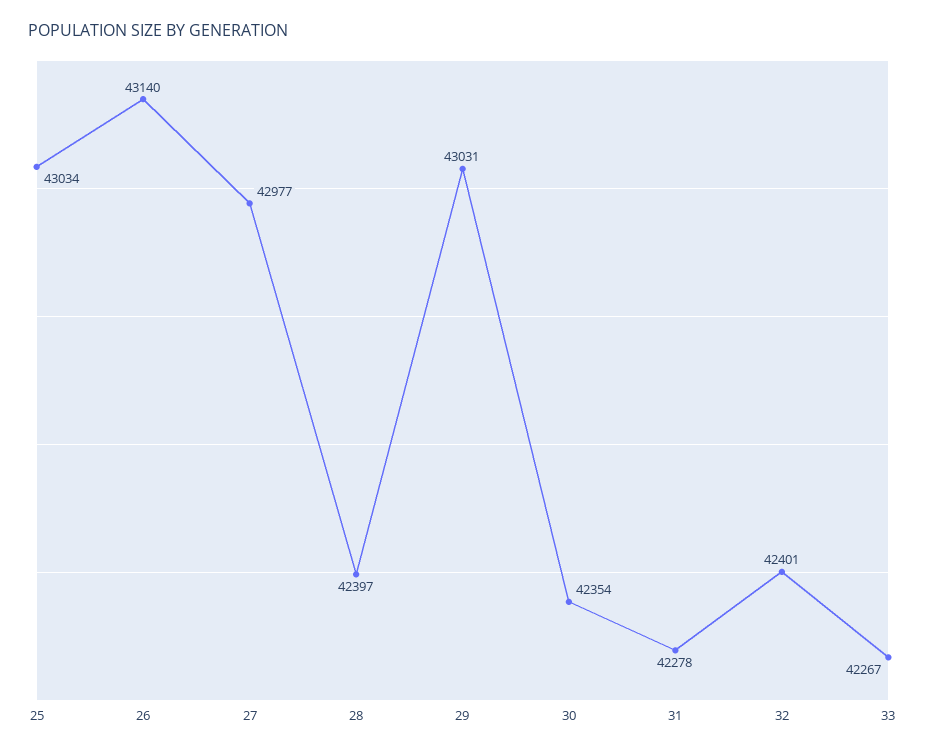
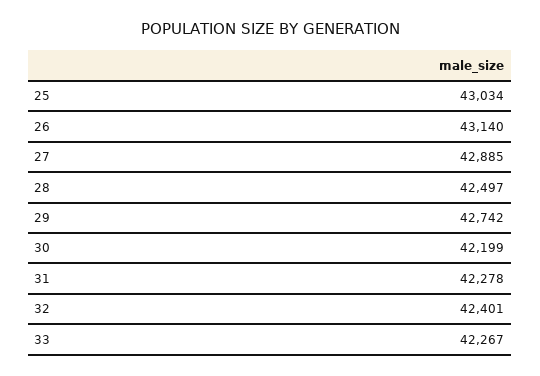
  {
    "25": 43034,
    "26": 43140,
-   "27": 42977,
+   "27": 42885,
-   "28": 42397,
+   "28": 42497,
-   "29": 43031,
+   "29": 42742,
-   "30": 42354,
+   "30": 42199,
    "31": 42278,
    "32": 42401,
    "33": 42267
  }

